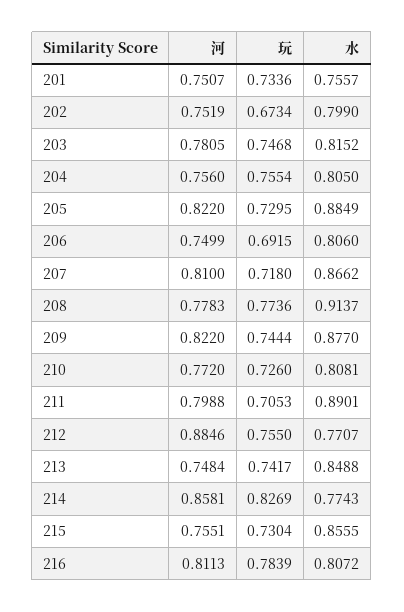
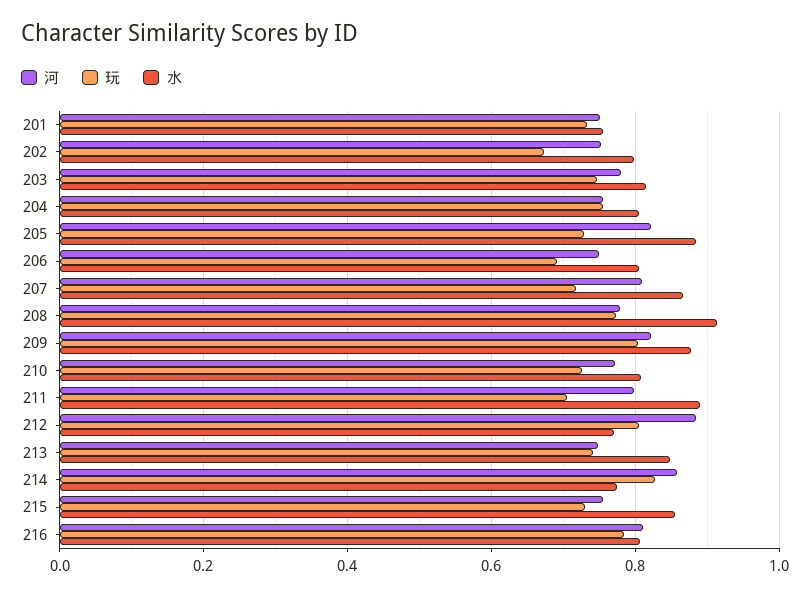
  {
    "河": {
      "201": 0.7507,
      "202": 0.7519,
      "203": 0.7805,
      "204": 0.756,
      "205": 0.822,
      "206": 0.7499,
      "207": 0.81,
      "208": 0.7783,
      "209": 0.822,
      "210": 0.772,
      "211": 0.7988,
      "212": 0.8846,
      "213": 0.7484,
      "214": 0.8581,
      "215": 0.7551,
      "216": 0.8113
    },
    "玩": {
      "201": 0.7336,
      "202": 0.6734,
      "203": 0.7468,
      "204": 0.7554,
      "205": 0.7295,
      "206": 0.6915,
      "207": 0.718,
      "208": 0.7736,
-     "209": 0.7444,
+     "209": 0.8,
      "210": 0.726,
      "211": 0.7053,
-     "212": 0.755,
+     "212": 0.8,
      "213": 0.7417,
      "214": 0.8269,
      "215": 0.7304,
      "216": 0.7839
    },
    "水": {
      "201": 0.7557,
      "202": 0.799,
      "203": 0.8152,
      "204": 0.805,
      "205": 0.8849,
      "206": 0.806,
      "207": 0.8662,
      "208": 0.9137,
      "209": 0.877,
      "210": 0.8081,
      "211": 0.8901,
      "212": 0.7707,
      "213": 0.8488,
      "214": 0.7743,
      "215": 0.8555,
      "216": 0.8072
    }
  }

